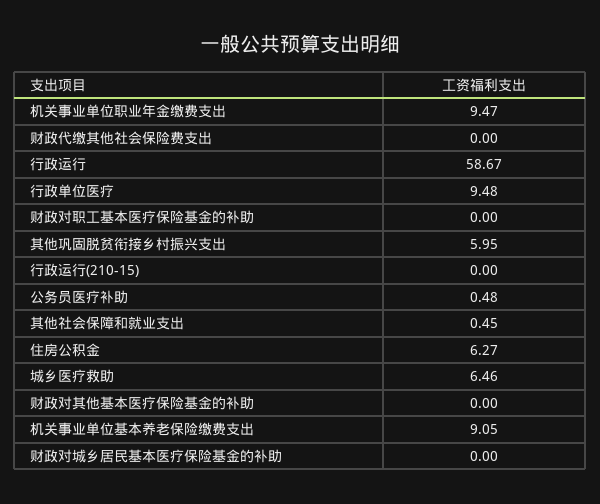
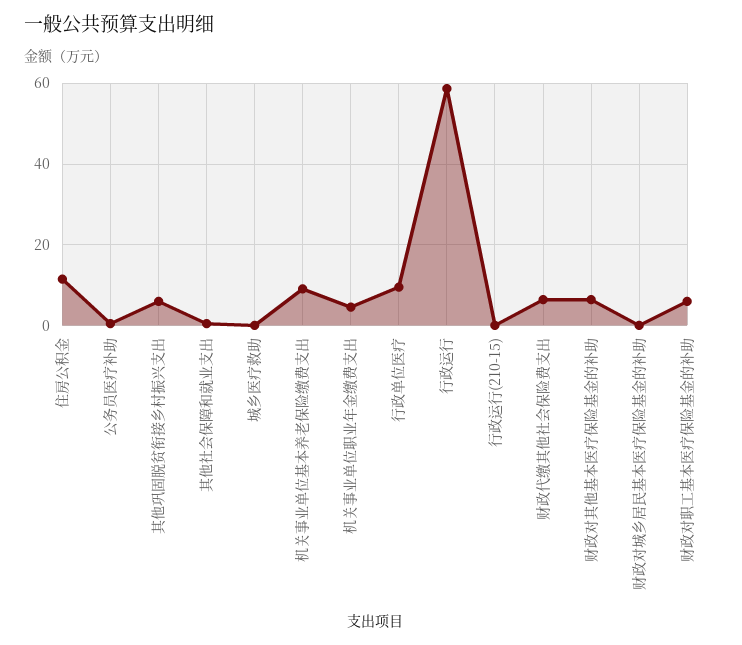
  {
-   "机关事业单位职业年金缴费支出": 9.47,
+   "机关事业单位职业年金缴费支出": 4,
-   "财政代缴其他社会保险费支出": 0,
+   "财政代缴其他社会保险费支出": 6,
    "行政运行": 58.67,
    "行政单位医疗": 9.48,
-   "财政对职工基本医疗保险基金的补助": 0,
+   "财政对职工基本医疗保险基金的补助": 6,
    "其他巩固脱贫衔接乡村振兴支出": 5.95,
    "行政运行(210-15)": 0,
    "公务员医疗补助": 0.48,
    "其他社会保障和就业支出": 0.45,
-   "住房公积金": 6.27,
+   "住房公积金": 12,
-   "城乡医疗救助": 6.46,
+   "城乡医疗救助": 0,
-   "财政对其他基本医疗保险基金的补助": 0,
+   "财政对其他基本医疗保险基金的补助": 6,
    "机关事业单位基本养老保险缴费支出": 9.05,
    "财政对城乡居民基本医疗保险基金的补助": 0
  }

